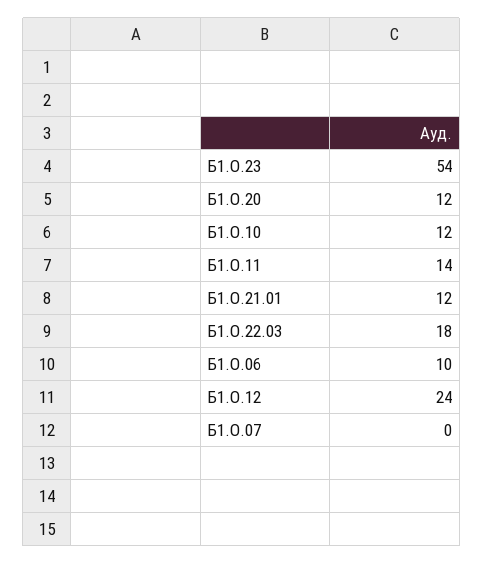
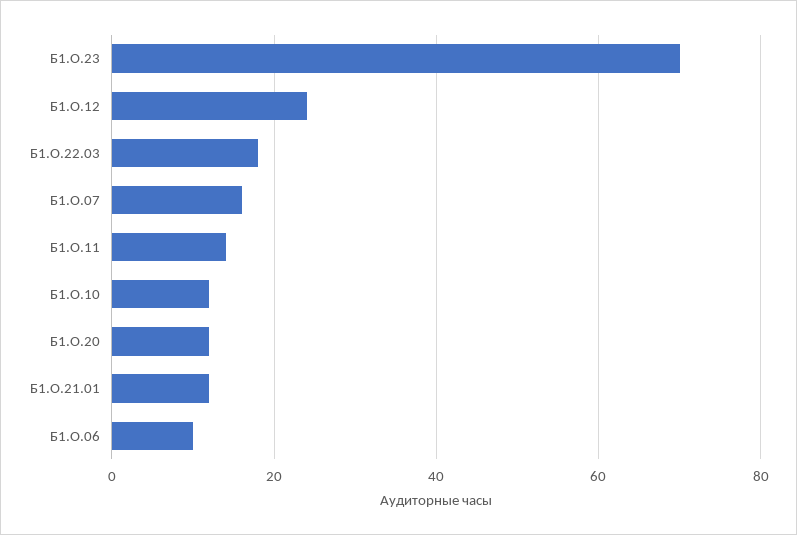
  {
-   "Б1.О.23": 54,
+   "Б1.О.23": 70,
    "Б1.О.20": 12,
    "Б1.О.10": 12,
    "Б1.О.11": 14,
    "Б1.О.21.01": 12,
    "Б1.О.22.03": 18,
    "Б1.О.06": 10,
    "Б1.О.12": 24,
-   "Б1.О.07": 0
+   "Б1.О.07": 15
  }

